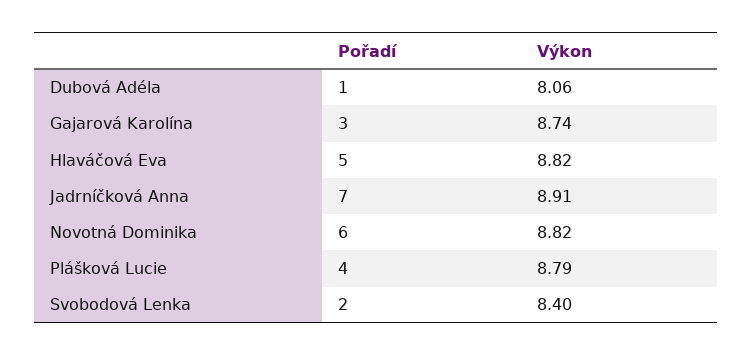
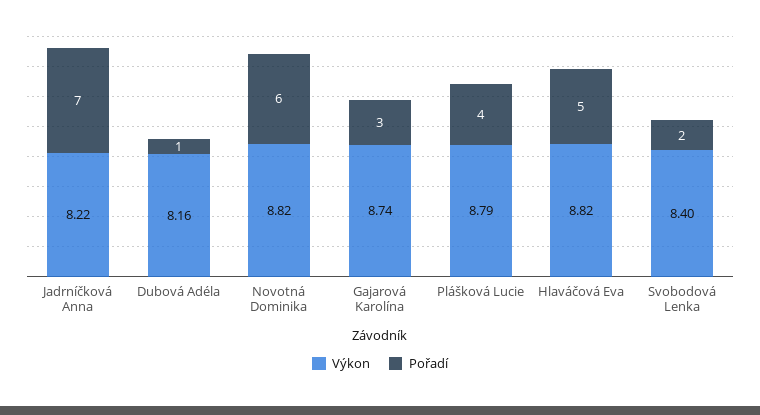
  {
    "Pořadí": {
      "Dubová Adéla": 1,
      "Gajarová Karolína": 3,
      "Hlaváčová Eva": 5,
      "Jadrníčková Anna": 7,
      "Novotná Dominika": 6,
      "Plášková Lucie": 4,
      "Svobodová Lenka": 2
    },
    "Výkon": {
-     "Dubová Adéla": 8.06,
+     "Dubová Adéla": 8.16,
      "Gajarová Karolína": 8.74,
      "Hlaváčová Eva": 8.82,
-     "Jadrníčková Anna": 8.91,
+     "Jadrníčková Anna": 8.22,
      "Novotná Dominika": 8.82,
      "Plášková Lucie": 8.79,
      "Svobodová Lenka": 8.4
    }
  }

